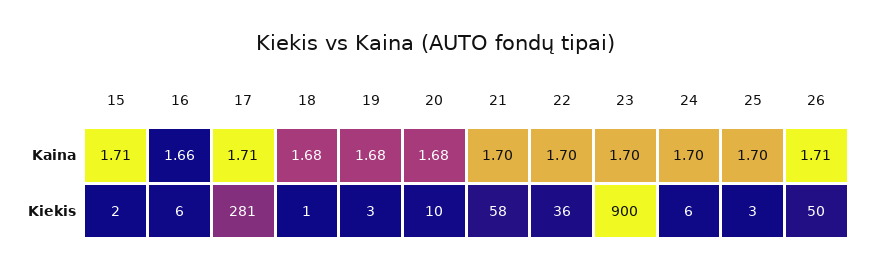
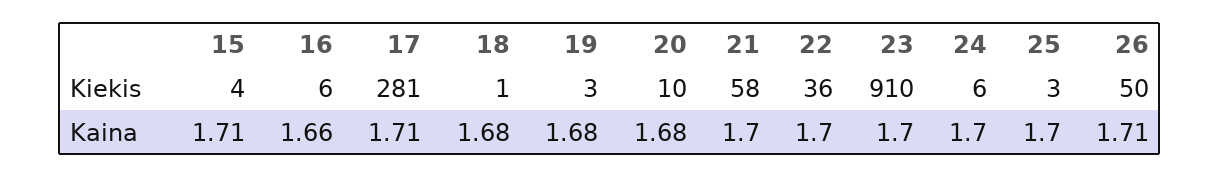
  {
    "15": {
      "Kaina": 1.71,
-     "Kiekis": 2
+     "Kiekis": 4
    },
    "16": {
      "Kaina": 1.66,
      "Kiekis": 6
    },
    "17": {
      "Kaina": 1.71,
      "Kiekis": 281
    },
    "18": {
      "Kaina": 1.68,
      "Kiekis": 1
    },
    "19": {
      "Kaina": 1.68,
      "Kiekis": 3
    },
    "20": {
      "Kaina": 1.68,
      "Kiekis": 10
    },
    "21": {
      "Kaina": 1.7,
      "Kiekis": 58
    },
    "22": {
      "Kaina": 1.7,
      "Kiekis": 36
    },
    "23": {
      "Kaina": 1.7,
-     "Kiekis": 900
+     "Kiekis": 910
    },
    "24": {
      "Kaina": 1.7,
      "Kiekis": 6
    },
    "25": {
      "Kaina": 1.7,
      "Kiekis": 3
    },
    "26": {
      "Kaina": 1.71,
      "Kiekis": 50
    }
  }

